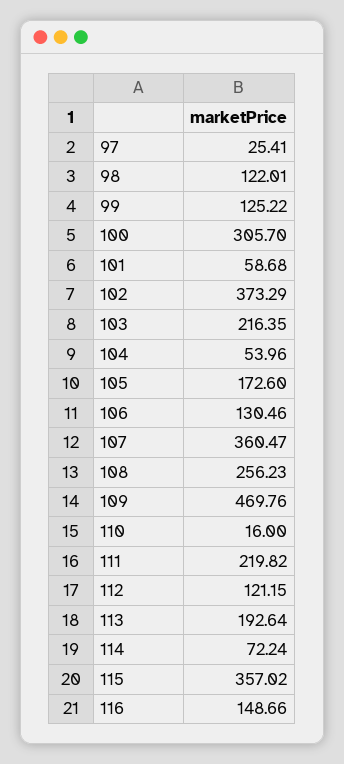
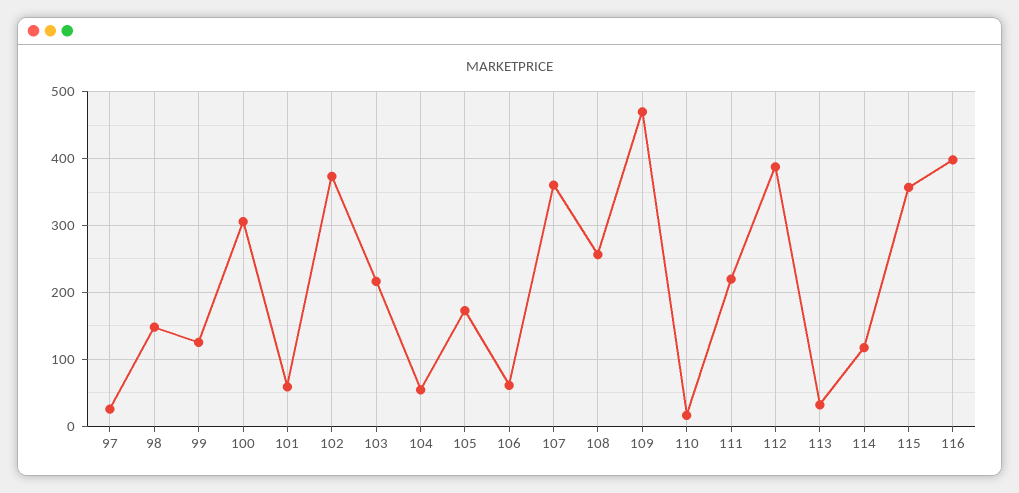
  {
    "97": 25.41,
-   "98": 122.01,
+   "98": 150,
    "99": 125.22,
    "100": 305.7,
    "101": 58.68,
    "102": 373.29,
    "103": 216.35,
    "104": 53.96,
    "105": 172.6,
-   "106": 130.46,
+   "106": 60,
    "107": 360.47,
    "108": 256.23,
    "109": 469.76,
    "110": 16,
    "111": 219.82,
-   "112": 121.15,
+   "112": 390,
-   "113": 192.64,
+   "113": 30,
-   "114": 72.24,
+   "114": 120,
    "115": 357.02,
-   "116": 148.66
+   "116": 400
  }

